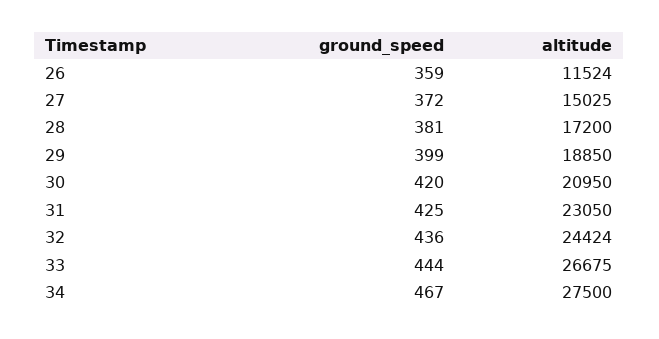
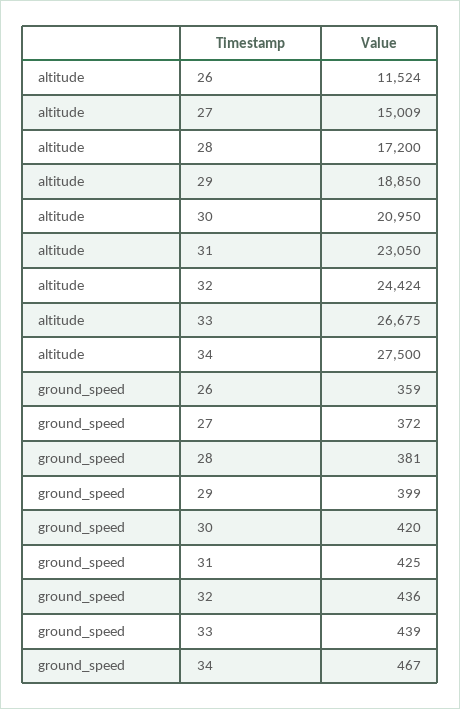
  {
    "ground_speed": {
      "26": 359,
      "27": 372,
      "28": 381,
      "29": 399,
      "30": 420,
      "31": 425,
      "32": 436,
-     "33": 444,
+     "33": 439,
      "34": 467
    },
    "altitude": {
      "26": 11524,
-     "27": 15025,
+     "27": 15009,
      "28": 17200,
      "29": 18850,
      "30": 20950,
      "31": 23050,
      "32": 24424,
      "33": 26675,
      "34": 27500
    }
  }

